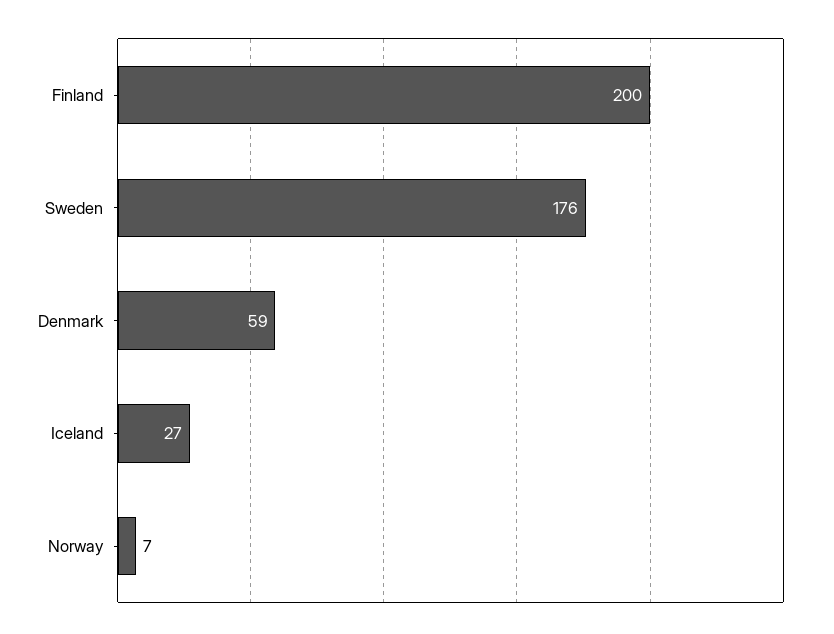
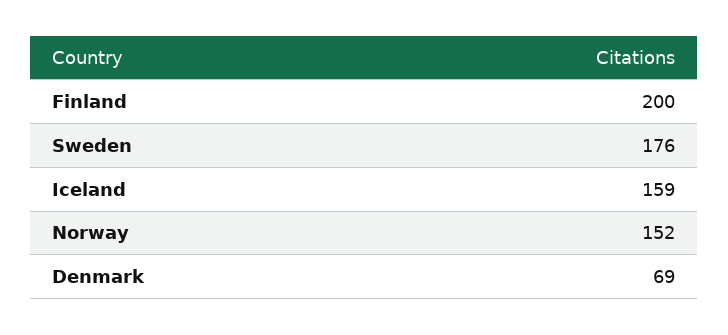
  {
    "Finland": 200,
    "Sweden": 176,
-   "Denmark": 59,
+   "Denmark": 69,
-   "Iceland": 27,
+   "Iceland": 159,
-   "Norway": 7
+   "Norway": 152
  }

